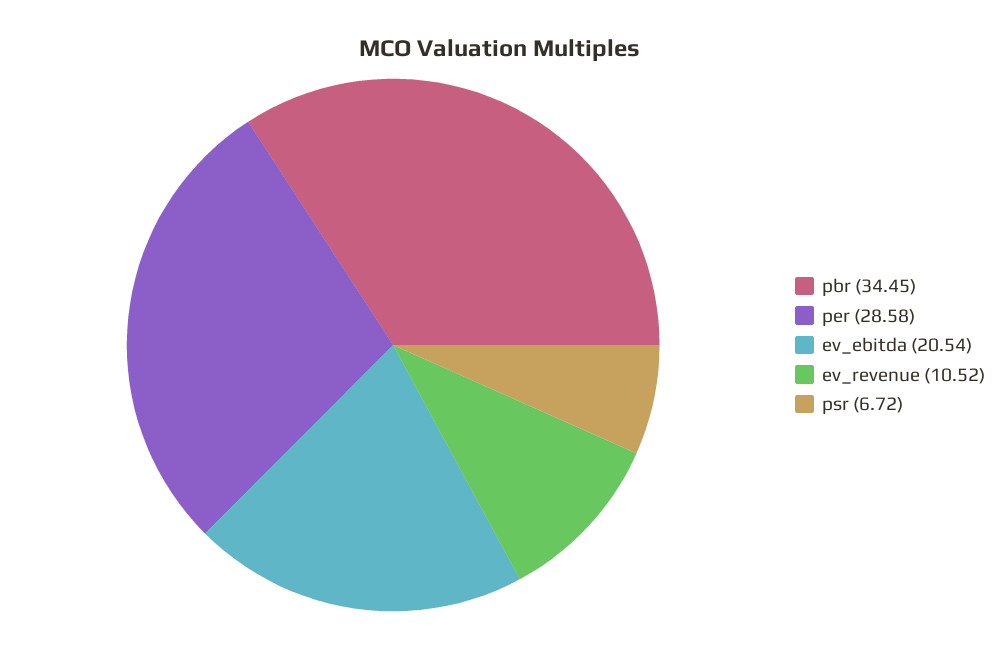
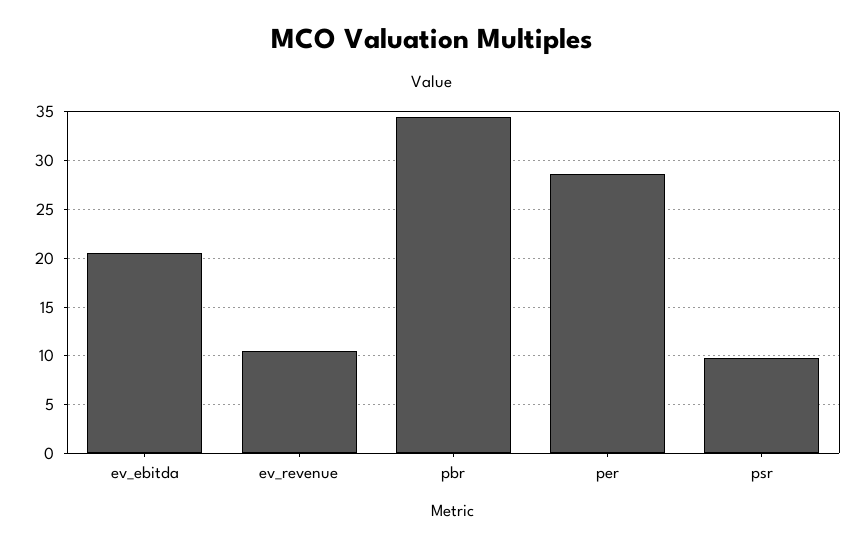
  {
    "pbr": 34.45,
    "per": 28.58,
    "ev_ebitda": 20.54,
    "ev_revenue": 10.52,
-   "psr": 6.72
+   "psr": 10
  }

